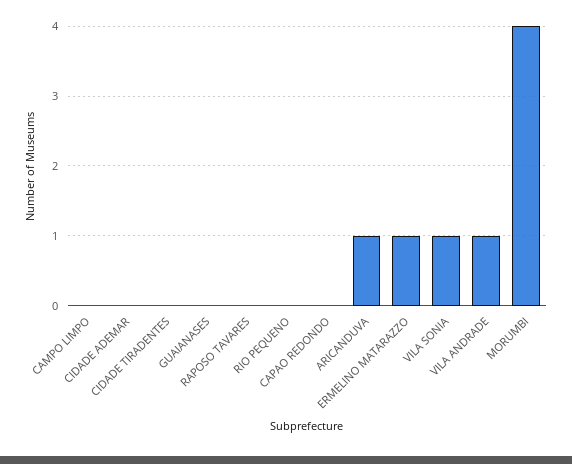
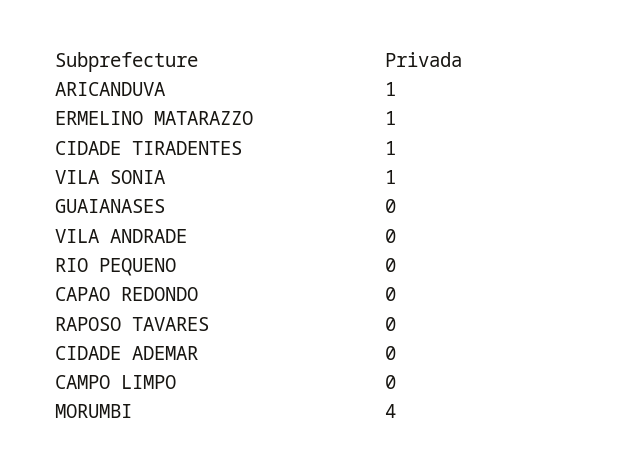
  {
    "CAMPO LIMPO": 0,
    "CIDADE ADEMAR": 0,
-   "CIDADE TIRADENTES": 0,
+   "CIDADE TIRADENTES": 1,
    "GUAIANASES": 0,
    "RAPOSO TAVARES": 0,
    "RIO PEQUENO": 0,
    "CAPAO REDONDO": 0,
    "ARICANDUVA": 1,
    "ERMELINO MATARAZZO": 1,
    "VILA SONIA": 1,
-   "VILA ANDRADE": 1,
+   "VILA ANDRADE": 0,
    "MORUMBI": 4
  }

